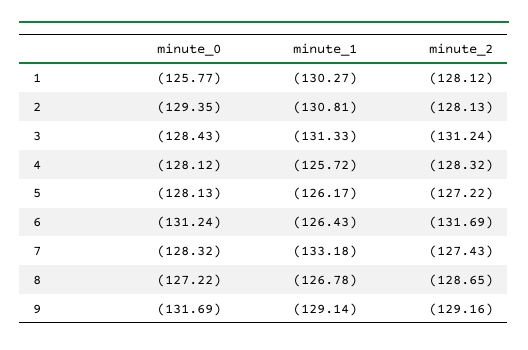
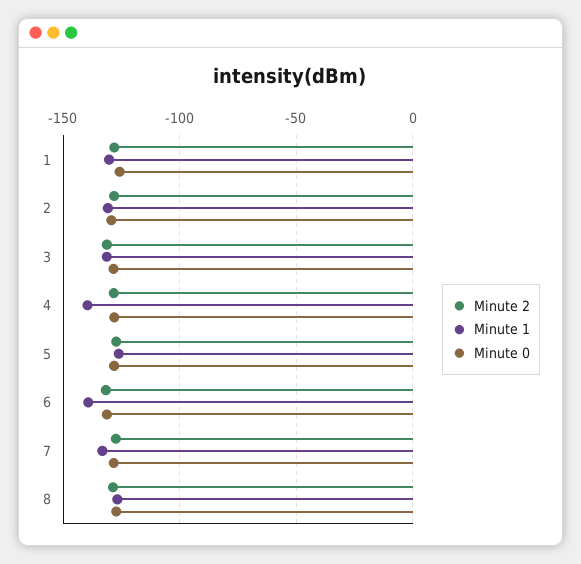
  {
    "minute_0": {
      "1": -125.77,
      "2": -129.35,
      "3": -128.43,
      "4": -128.12,
      "5": -128.13,
      "6": -131.24,
      "7": -128.32,
-     "8": -127.22,
+     "8": -127.22
-     "9": -131.69
    },
    "minute_1": {
      "1": -130.27,
      "2": -130.81,
      "3": -131.33,
-     "4": -125.72,
+     "4": -140,
      "5": -126.17,
-     "6": -126.43,
+     "6": -140,
      "7": -133.18,
-     "8": -126.78,
+     "8": -126.78
-     "9": -129.14
    },
    "minute_2": {
      "1": -128.12,
      "2": -128.13,
      "3": -131.24,
      "4": -128.32,
      "5": -127.22,
      "6": -131.69,
      "7": -127.43,
-     "8": -128.65,
+     "8": -128.65
-     "9": -129.16
    }
  }

